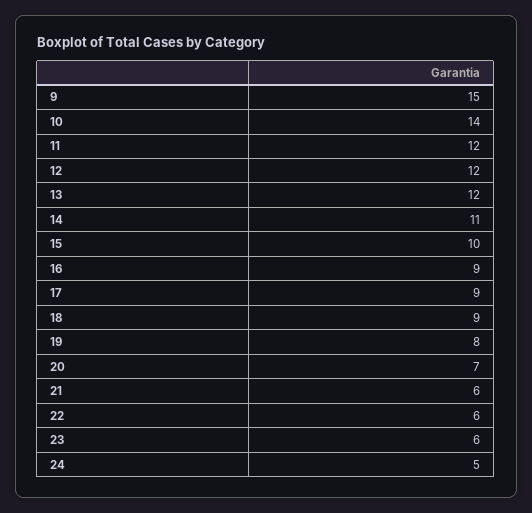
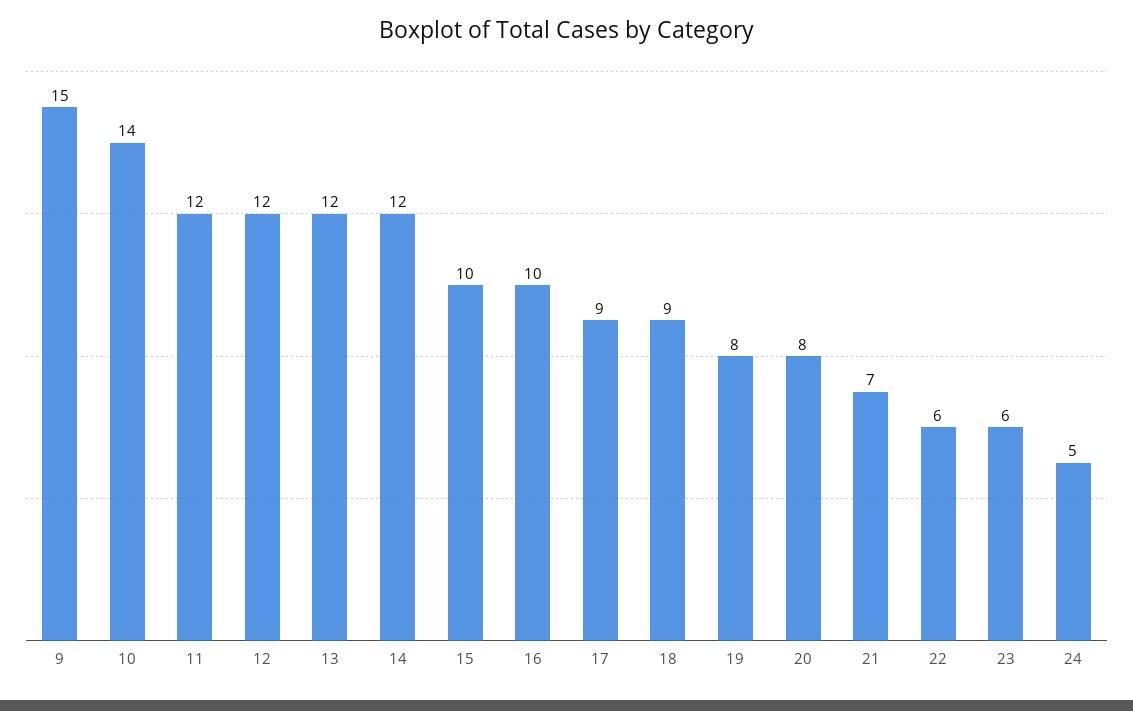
  {
    "9": 15,
    "10": 14,
    "11": 12,
    "12": 12,
    "13": 12,
-   "14": 11,
+   "14": 12,
    "15": 10,
-   "16": 9,
+   "16": 10,
    "17": 9,
    "18": 9,
    "19": 8,
-   "20": 7,
+   "20": 8,
-   "21": 6,
+   "21": 7,
    "22": 6,
    "23": 6,
    "24": 5
  }

